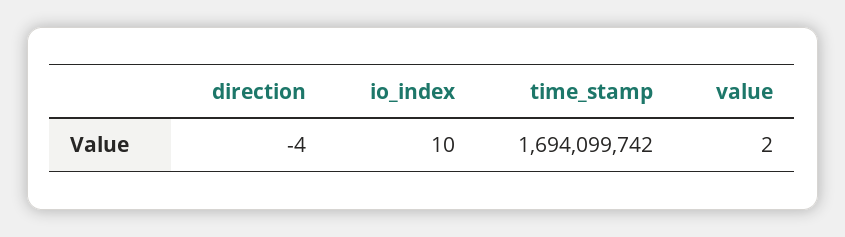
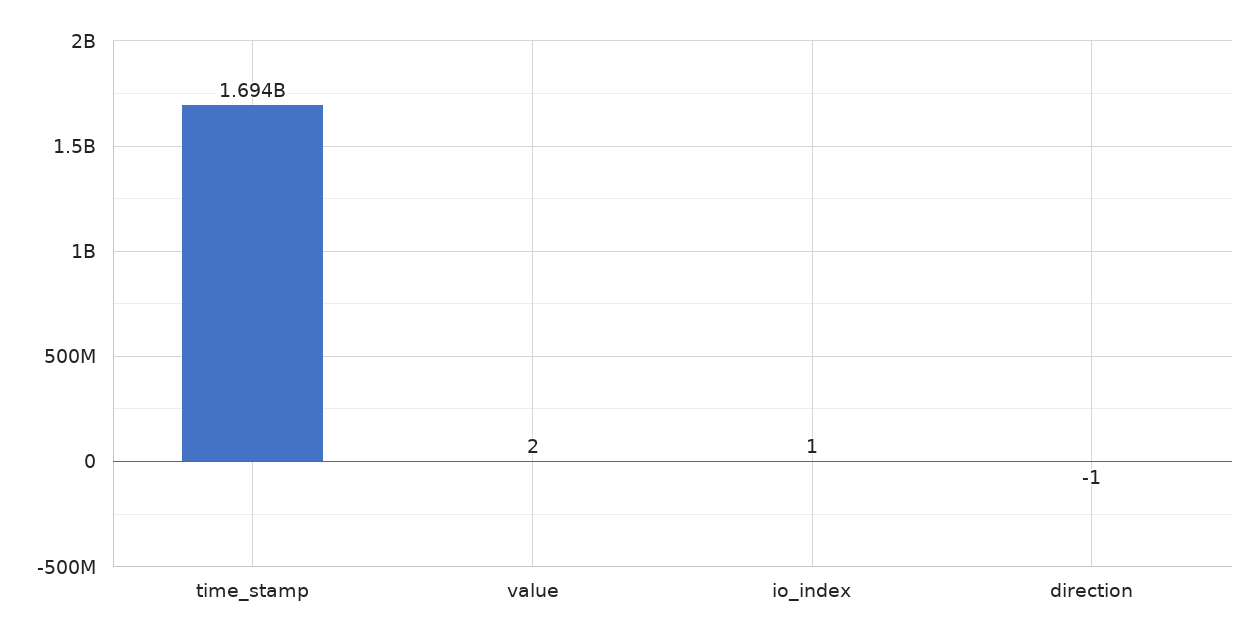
  {
-   "direction": -4,
+   "direction": -1,
-   "io_index": 10,
+   "io_index": 1,
    "time_stamp": 1694099742,
    "value": 2
  }

